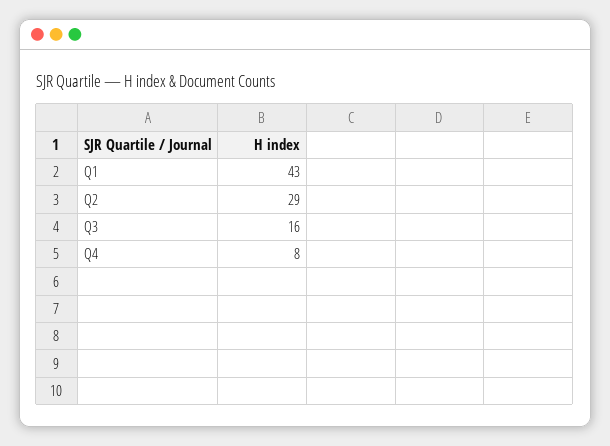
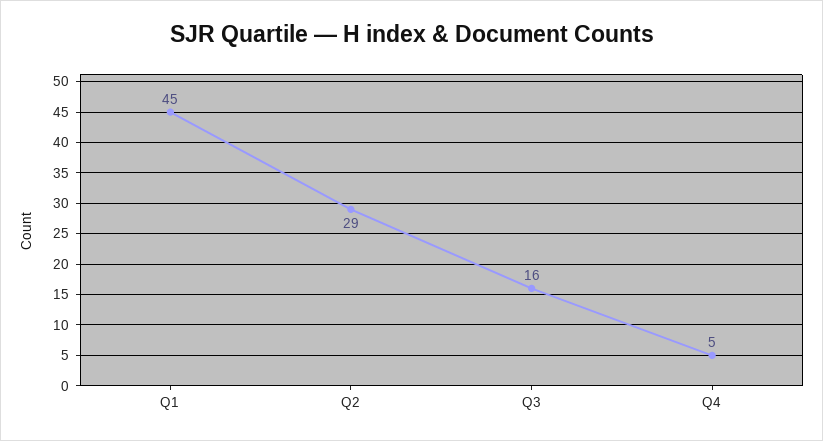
  {
-   "Q1": 43,
+   "Q1": 45,
    "Q2": 29,
    "Q3": 16,
-   "Q4": 8
+   "Q4": 5
  }

